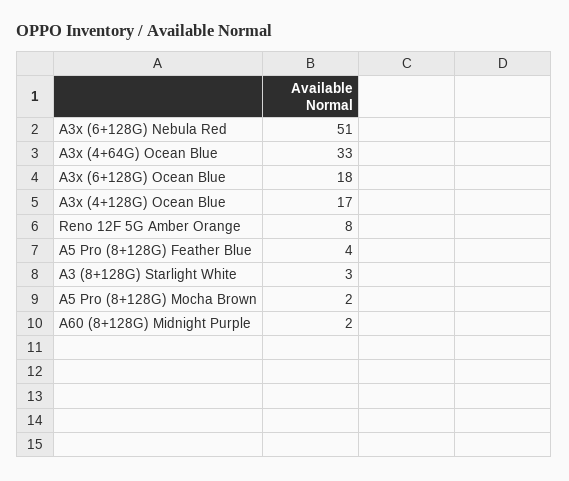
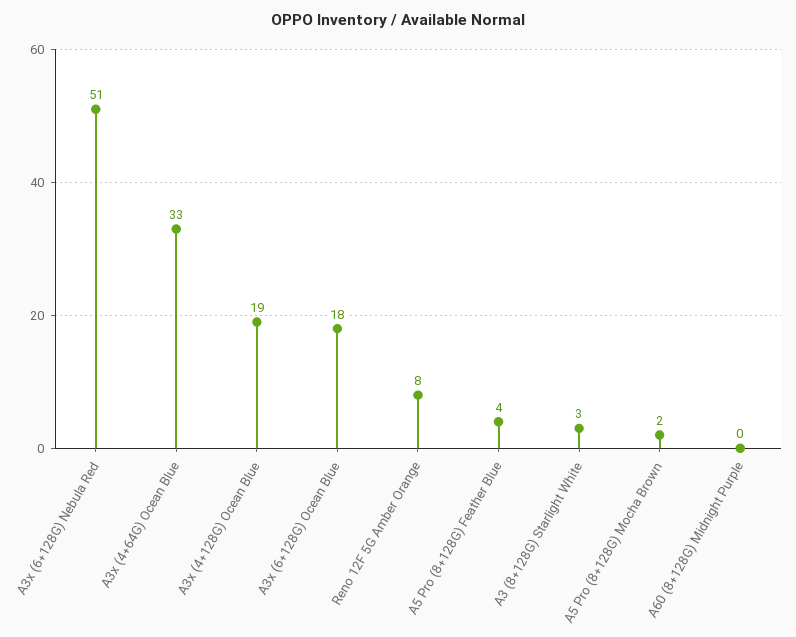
  {
    "A3x (6+128G) Nebula Red": 51,
    "A3x (4+64G) Ocean Blue": 33,
    "A3x (6+128G) Ocean Blue": 18,
-   "A3x (4+128G) Ocean Blue": 17,
+   "A3x (4+128G) Ocean Blue": 19,
    "Reno 12F 5G Amber Orange": 8,
    "A5 Pro (8+128G) Feather Blue": 4,
    "A3 (8+128G) Starlight White": 3,
    "A5 Pro (8+128G) Mocha Brown": 2,
-   "A60 (8+128G) Midnight Purple": 2
+   "A60 (8+128G) Midnight Purple": 0
  }

